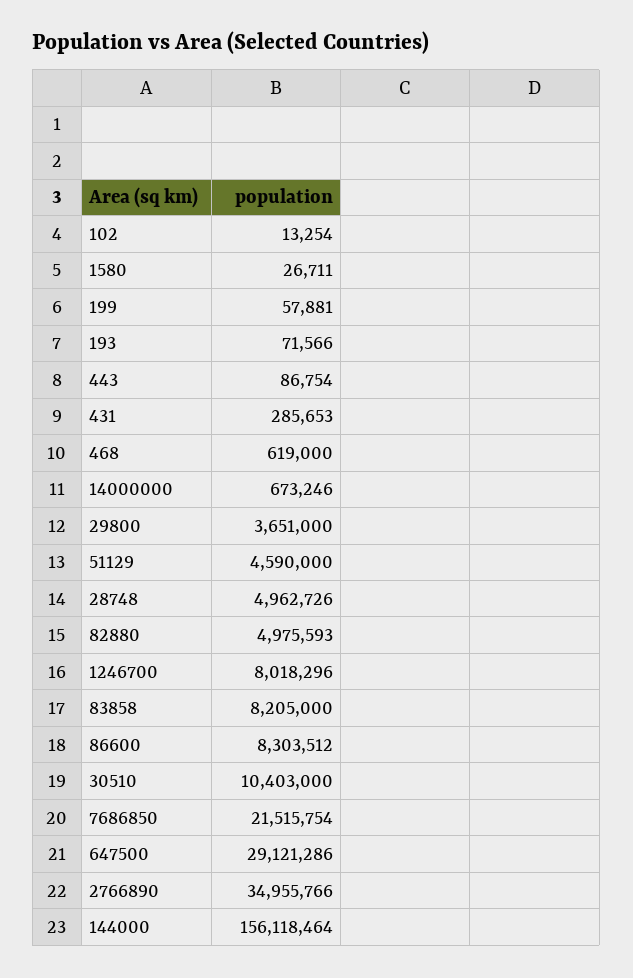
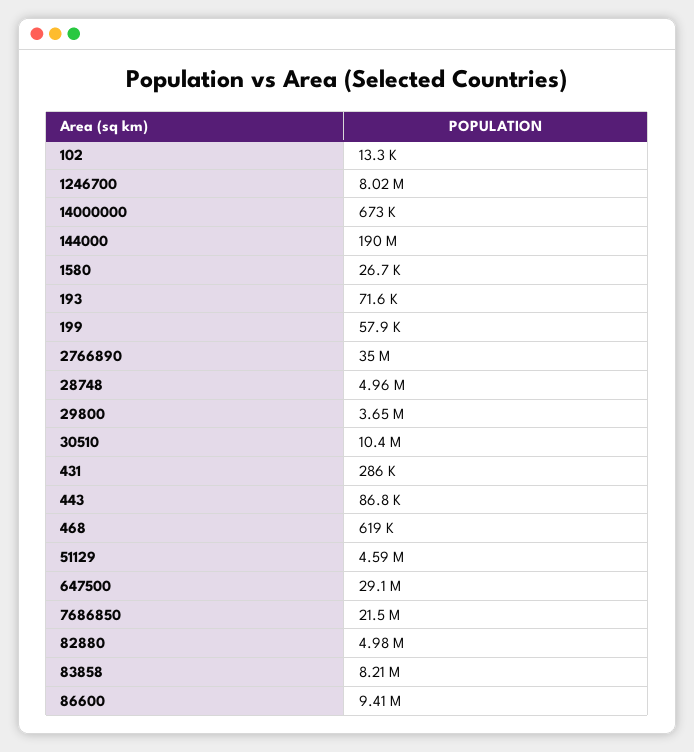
  {
    "102": 13254,
    "1580": 26711,
    "199": 57881,
    "193": 71566,
    "443": 86754,
    "431": 285653,
    "468": 619000,
    "14000000": 673246,
    "29800": 3651000,
    "51129": 4590000,
    "28748": 4962726,
    "82880": 4975593,
    "1246700": 8018296,
    "83858": 8205000,
-   "86600": 8303512,
+   "86600": 9410000,
    "30510": 10403000,
    "7686850": 21515754,
    "647500": 29121286,
    "2766890": 34955766,
-   "144000": 156118464
+   "144000": 190000000
  }

